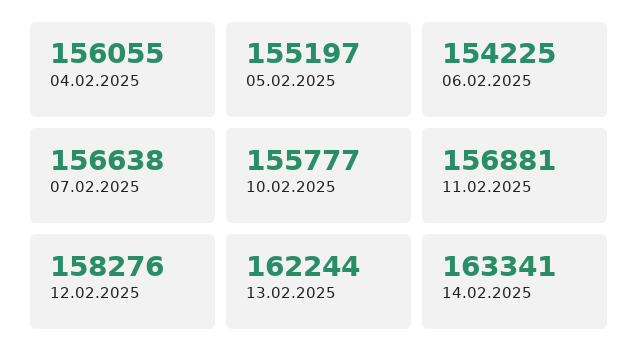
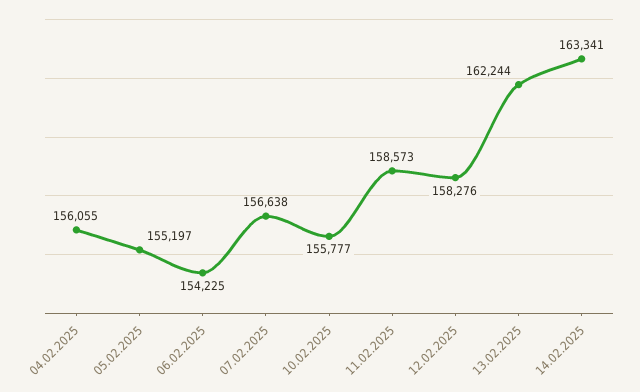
  {
    "04.02.2025": 156055,
    "05.02.2025": 155197,
    "06.02.2025": 154225,
    "07.02.2025": 156638,
    "10.02.2025": 155777,
-   "11.02.2025": 156881,
+   "11.02.2025": 158573,
    "12.02.2025": 158276,
    "13.02.2025": 162244,
    "14.02.2025": 163341
  }

